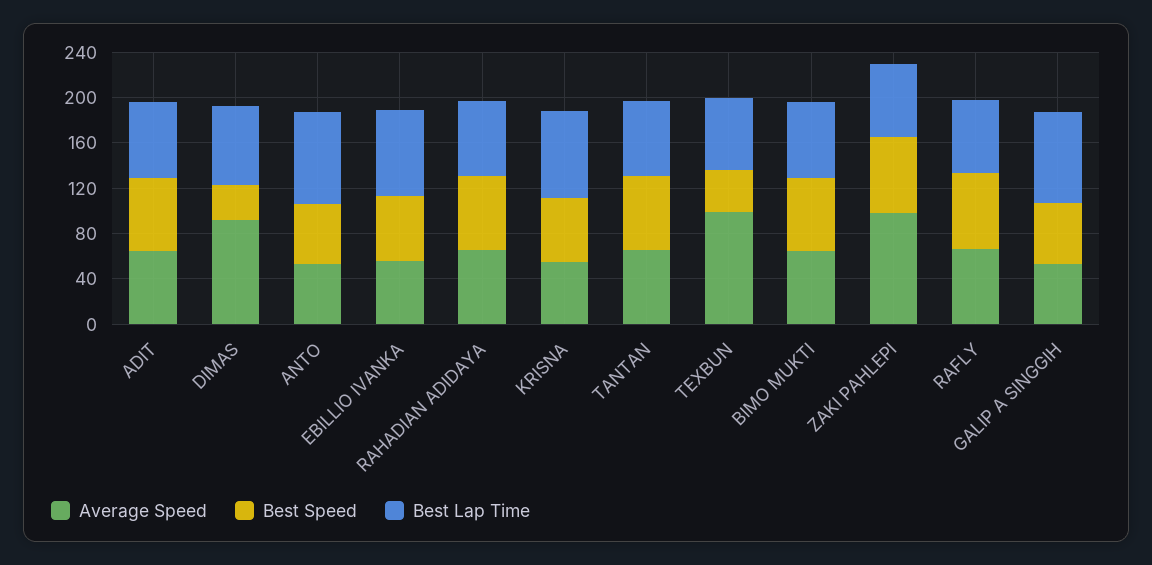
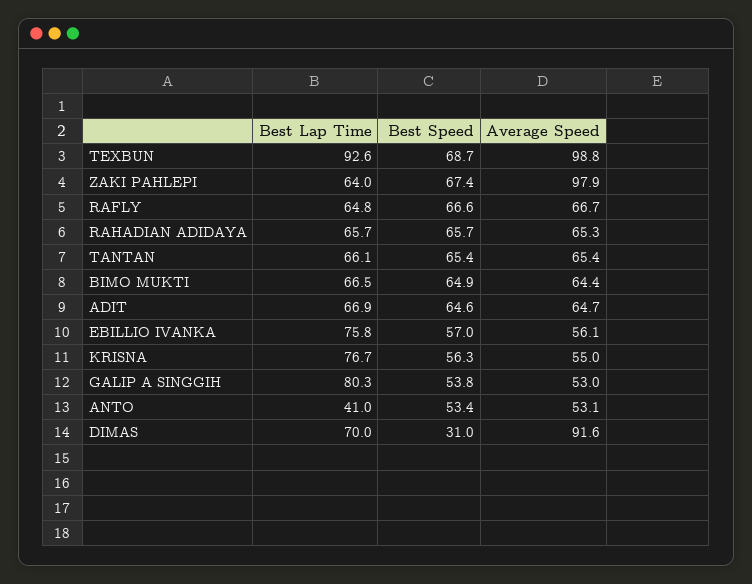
  {
    "Average Speed": {
      "ADIT": 64.7,
      "DIMAS": 91.6,
      "ANTO": 53.1,
      "EBILLIO IVANKA": 56.1,
      "RAHADIAN ADIDAYA": 65.3,
      "KRISNA": 55,
      "TANTAN": 65.4,
      "TEXBUN": 98.8,
      "BIMO MUKTI": 64.4,
      "ZAKI PAHLEPI": 97.9,
      "RAFLY": 66.7,
      "GALIP A SINGGIH": 53
    },
    "Best Speed": {
      "ADIT": 64.6,
      "DIMAS": 31,
      "ANTO": 53.4,
      "EBILLIO IVANKA": 57,
      "RAHADIAN ADIDAYA": 65.7,
      "KRISNA": 56.3,
      "TANTAN": 65.4,
-     "TEXBUN": 40,
+     "TEXBUN": 68.7,
      "BIMO MUKTI": 64.9,
      "ZAKI PAHLEPI": 67.4,
      "RAFLY": 66.6,
      "GALIP A SINGGIH": 53.8
    },
    "Best Lap Time": {
      "ADIT": 66.9,
      "DIMAS": 70,
-     "ANTO": 80,
+     "ANTO": 41,
      "EBILLIO IVANKA": 75.8,
      "RAHADIAN ADIDAYA": 65.7,
      "KRISNA": 76.7,
      "TANTAN": 66.1,
-     "TEXBUN": 60,
+     "TEXBUN": 92.6,
      "BIMO MUKTI": 66.5,
      "ZAKI PAHLEPI": 64,
      "RAFLY": 64.8,
      "GALIP A SINGGIH": 80.3
    }
  }

